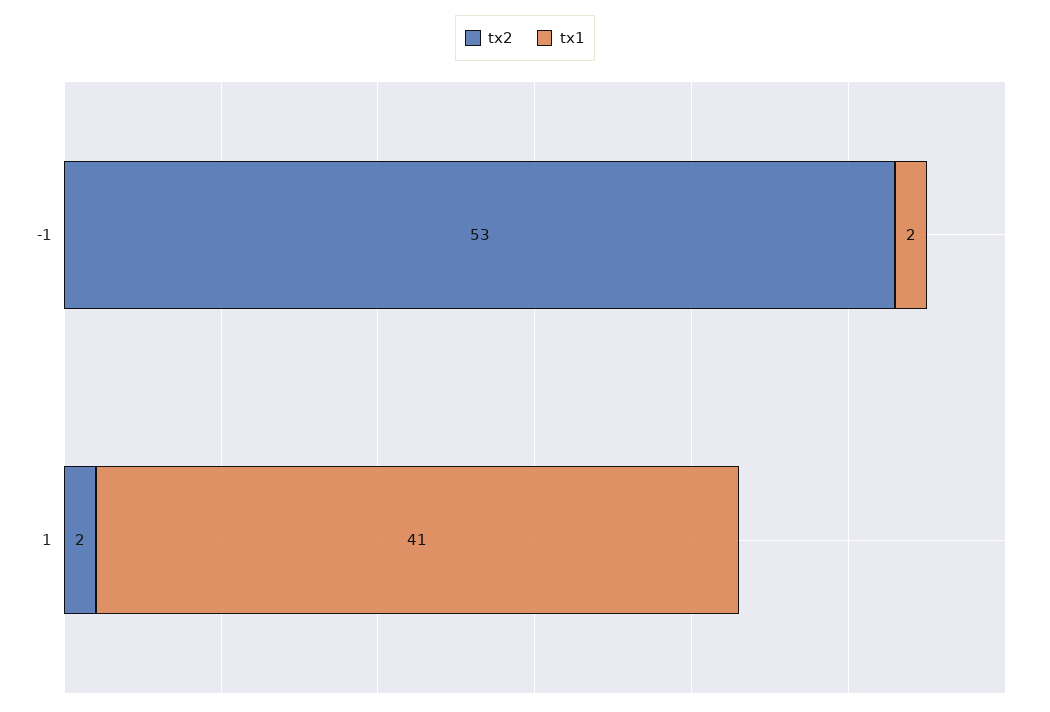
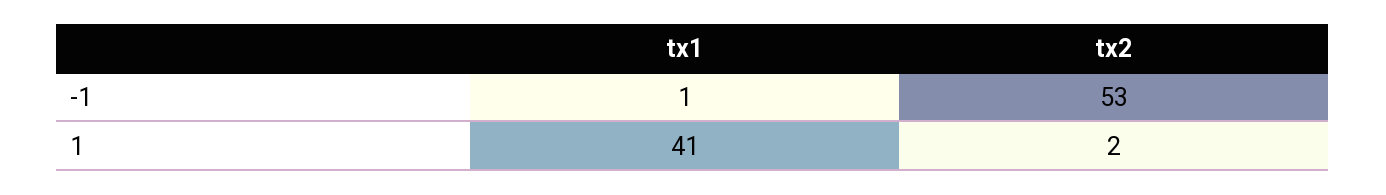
  {
    "tx2": {
      "-1": 53,
      "1": 2
    },
    "tx1": {
-     "-1": 2,
+     "-1": 1,
      "1": 41
    }
  }

